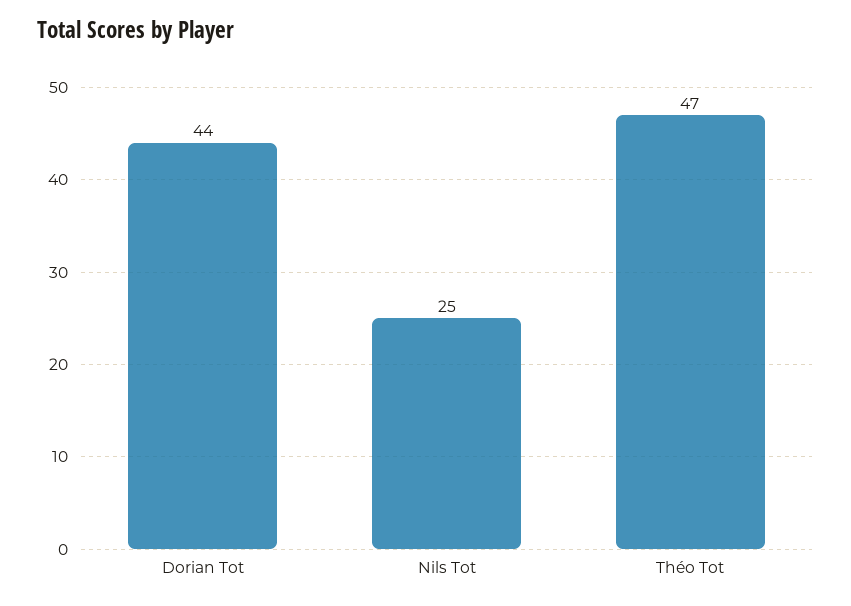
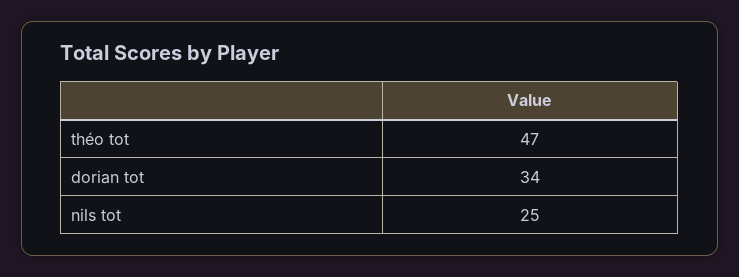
  {
-   "Dorian Tot": 44,
+   "Dorian Tot": 34,
    "Nils Tot": 25,
    "Théo Tot": 47
  }

